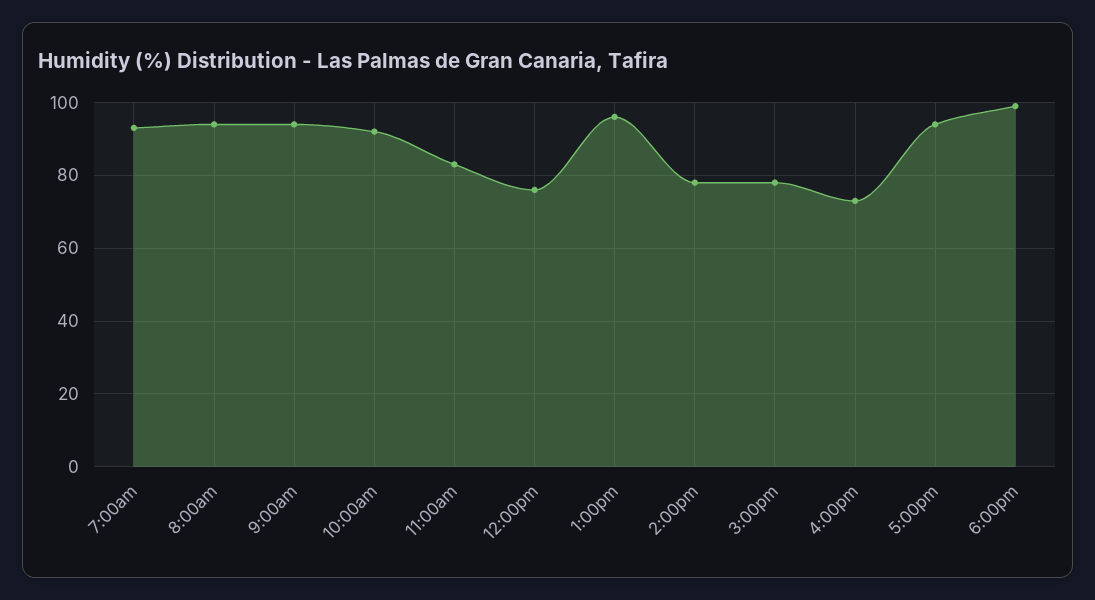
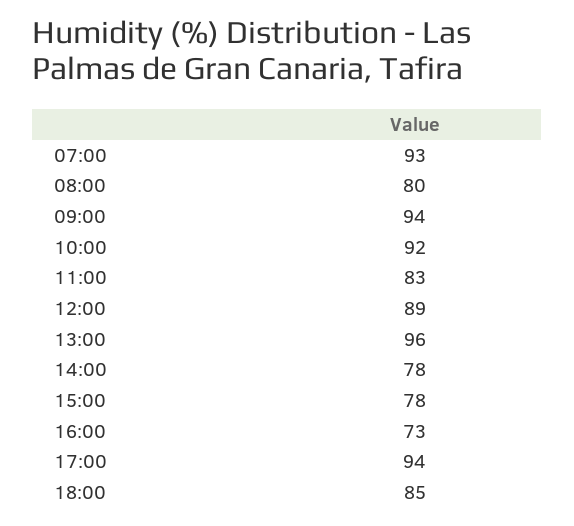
  {
    "7:00am": 93,
-   "8:00am": 95,
+   "8:00am": 80,
    "9:00am": 94,
    "10:00am": 92,
    "11:00am": 83,
-   "12:00pm": 75,
+   "12:00pm": 89,
    "1:00pm": 96,
    "2:00pm": 78,
    "3:00pm": 78,
    "4:00pm": 73,
    "5:00pm": 94,
-   "6:00pm": 100
+   "6:00pm": 85
  }

